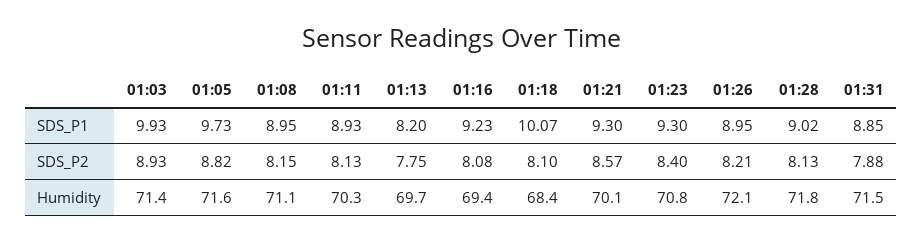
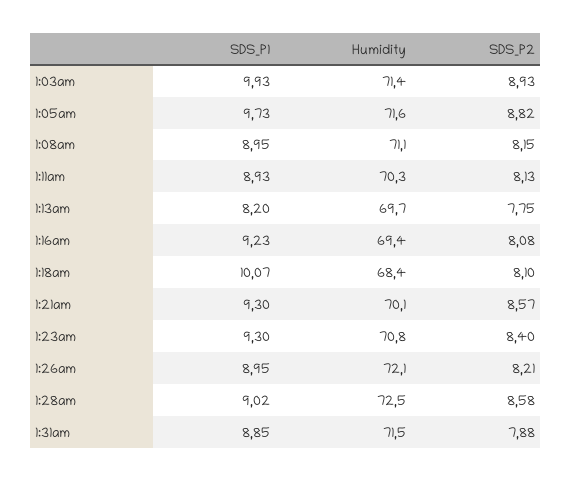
  {
    "01:03": {
      "SDS_P1": 9.93,
      "SDS_P2": 8.93,
      "Humidity": 71.4
    },
    "01:05": {
      "SDS_P1": 9.73,
      "SDS_P2": 8.82,
      "Humidity": 71.6
    },
    "01:08": {
      "SDS_P1": 8.95,
      "SDS_P2": 8.15,
      "Humidity": 71.1
    },
    "01:11": {
      "SDS_P1": 8.93,
      "SDS_P2": 8.13,
      "Humidity": 70.3
    },
    "01:13": {
      "SDS_P1": 8.2,
      "SDS_P2": 7.75,
      "Humidity": 69.7
    },
    "01:16": {
      "SDS_P1": 9.23,
      "SDS_P2": 8.08,
      "Humidity": 69.4
    },
    "01:18": {
      "SDS_P1": 10.07,
      "SDS_P2": 8.1,
      "Humidity": 68.4
    },
    "01:21": {
      "SDS_P1": 9.3,
      "SDS_P2": 8.57,
      "Humidity": 70.1
    },
    "01:23": {
      "SDS_P1": 9.3,
      "SDS_P2": 8.4,
      "Humidity": 70.8
    },
    "01:26": {
      "SDS_P1": 8.95,
      "SDS_P2": 8.21,
      "Humidity": 72.1
    },
    "01:28": {
      "SDS_P1": 9.02,
-     "SDS_P2": 8.13,
+     "SDS_P2": 8.58,
-     "Humidity": 71.8
+     "Humidity": 72.5
    },
    "01:31": {
      "SDS_P1": 8.85,
      "SDS_P2": 7.88,
      "Humidity": 71.5
    }
  }

